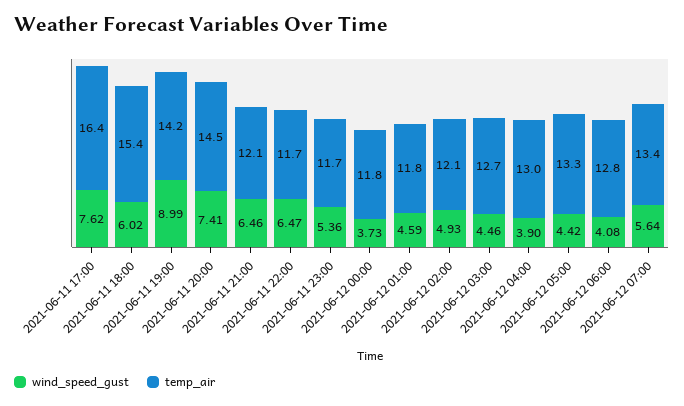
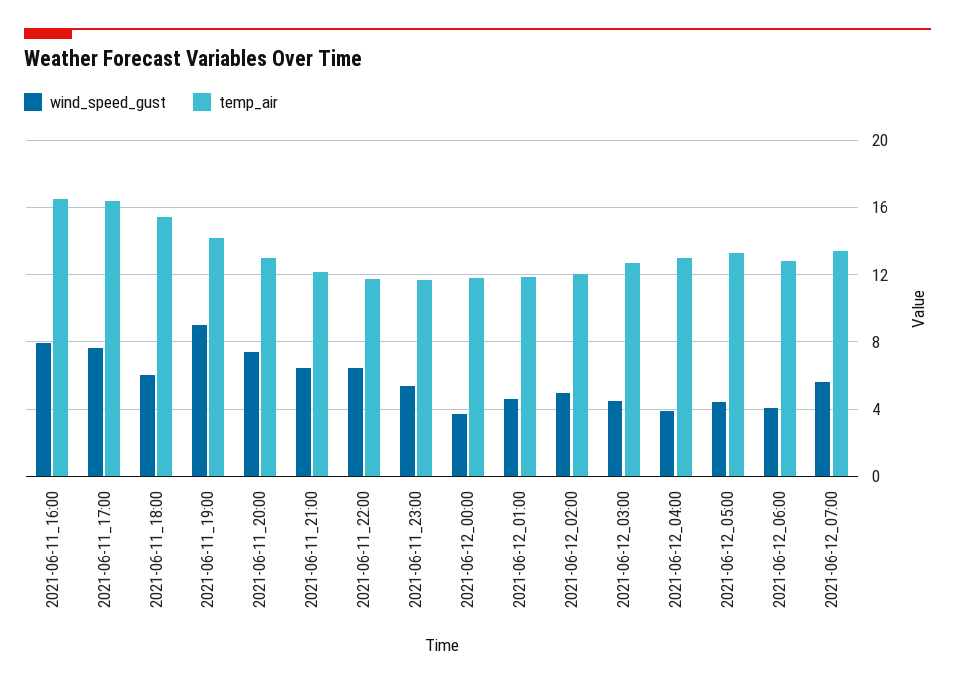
  {
    "wind_speed_gust": {
      "2021-06-11 17:00": 7.62,
      "2021-06-11 18:00": 6.02,
      "2021-06-11 19:00": 8.99,
      "2021-06-11 20:00": 7.41,
      "2021-06-11 21:00": 6.46,
      "2021-06-11 22:00": 6.47,
      "2021-06-11 23:00": 5.36,
      "2021-06-12 00:00": 3.73,
      "2021-06-12 01:00": 4.59,
      "2021-06-12 02:00": 4.93,
      "2021-06-12 03:00": 4.46,
      "2021-06-12 04:00": 3.9,
      "2021-06-12 05:00": 4.42,
      "2021-06-12 06:00": 4.08,
-     "2021-06-12 07:00": 5.64
+     "2021-06-12 07:00": 5.64,
+     "2021-06-11_16:00": 8
    },
    "temp_air": {
      "2021-06-11 17:00": 16.4,
      "2021-06-11 18:00": 15.4,
      "2021-06-11 19:00": 14.2,
-     "2021-06-11 20:00": 14.5,
+     "2021-06-11 20:00": 13,
      "2021-06-11 21:00": 12.1,
      "2021-06-11 22:00": 11.7,
      "2021-06-11 23:00": 11.7,
      "2021-06-12 00:00": 11.8,
      "2021-06-12 01:00": 11.8,
      "2021-06-12 02:00": 12.1,
      "2021-06-12 03:00": 12.7,
      "2021-06-12 04:00": 13,
      "2021-06-12 05:00": 13.3,
      "2021-06-12 06:00": 12.8,
-     "2021-06-12 07:00": 13.4
+     "2021-06-12 07:00": 13.4,
+     "2021-06-11_16:00": 16.5
    }
  }

